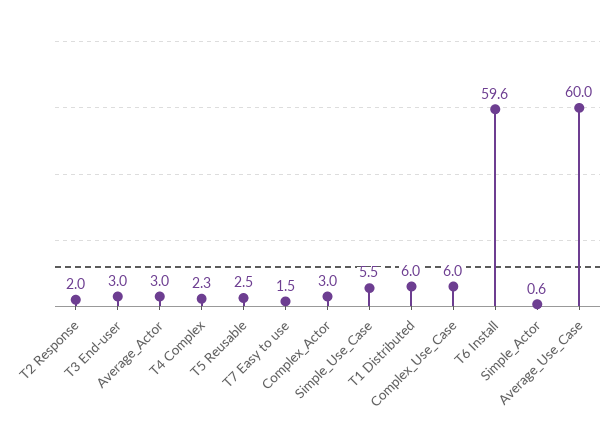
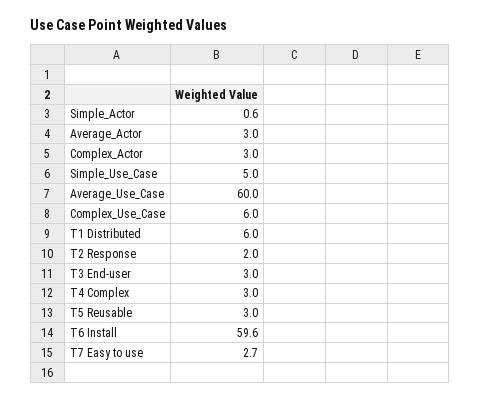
  {
    "T2 Response": 2,
    "T3 End-user": 3,
    "Average_Actor": 3,
-   "T4 Complex": 2.3,
+   "T4 Complex": 3,
-   "T5 Reusable": 2.5,
+   "T5 Reusable": 3,
-   "T7 Easy to use": 1.5,
+   "T7 Easy to use": 2.7,
    "Complex_Actor": 3,
-   "Simple_Use_Case": 5.5,
+   "Simple_Use_Case": 5,
    "T1 Distributed": 6,
    "Complex_Use_Case": 6,
    "T6 Install": 59.6,
    "Simple_Actor": 0.6,
    "Average_Use_Case": 60
  }

